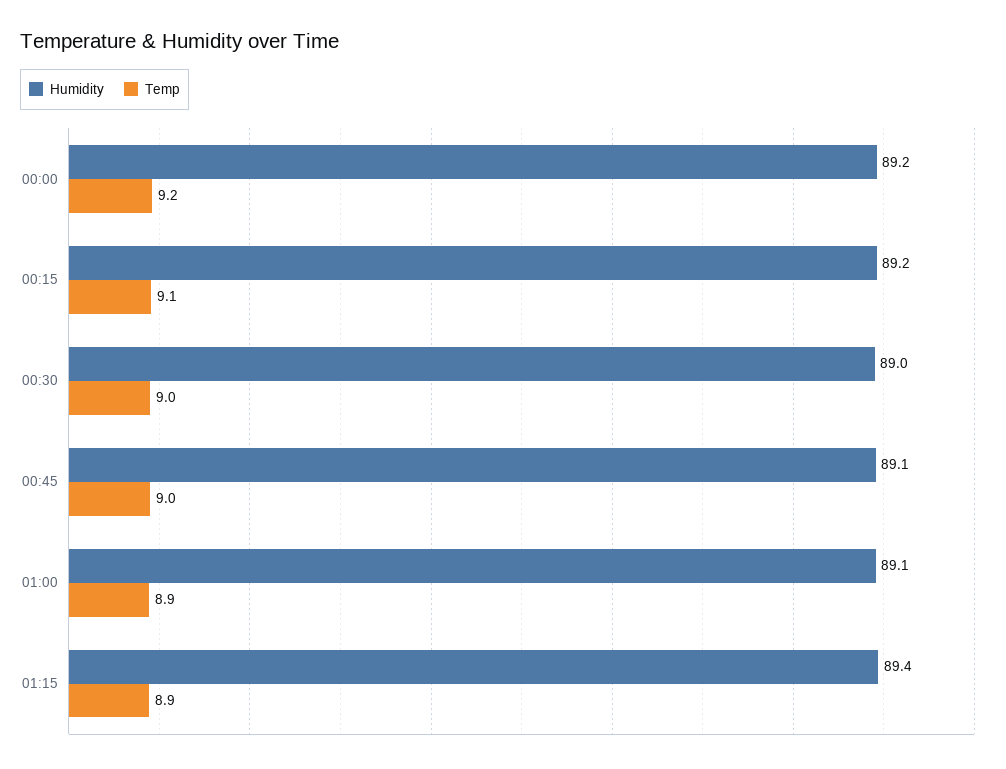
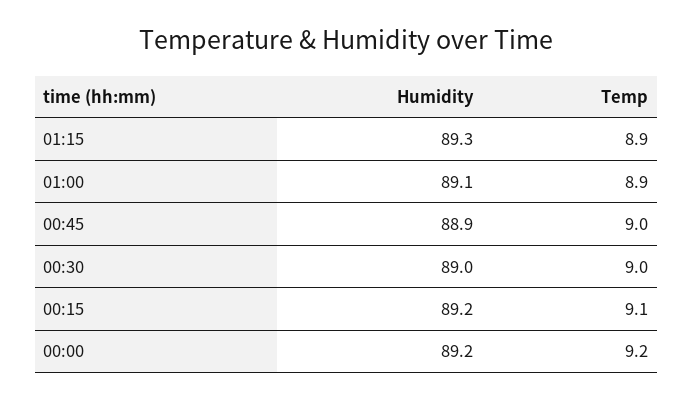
  {
    "Humidity": {
      "00:00": 89.2,
      "00:15": 89.2,
      "00:30": 89,
-     "00:45": 89.1,
+     "00:45": 88.9,
      "01:00": 89.1,
-     "01:15": 89.4
+     "01:15": 89.3
    },
    "Temp": {
      "00:00": 9.2,
      "00:15": 9.1,
      "00:30": 9,
      "00:45": 9,
      "01:00": 8.9,
      "01:15": 8.9
    }
  }

